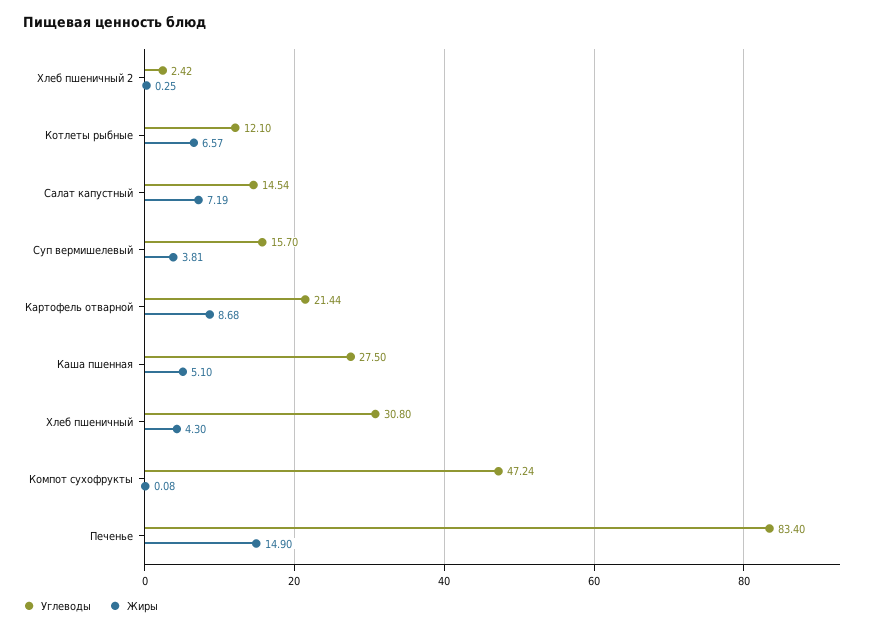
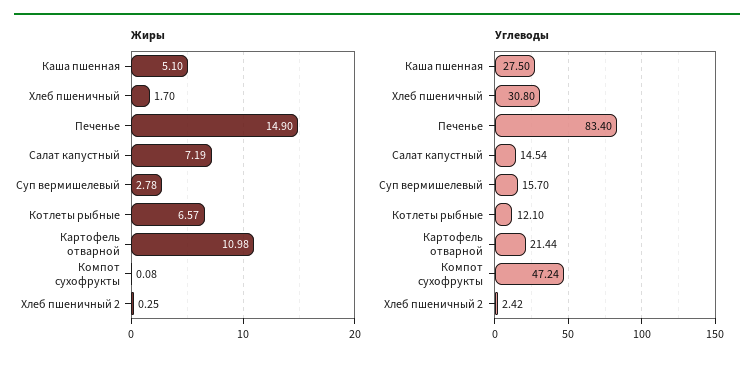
  {
    "Углеводы": {
      "Хлеб пшеничный 2": 2.42,
      "Котлеты рыбные": 12.1,
      "Салат капустный": 14.54,
      "Суп вермишелевый": 15.7,
      "Картофель отварной": 21.44,
      "Каша пшенная": 27.5,
      "Хлеб пшеничный": 30.8,
      "Компот сухофрукты": 47.24,
      "Печенье": 83.4
    },
    "Жиры": {
      "Хлеб пшеничный 2": 0.25,
      "Котлеты рыбные": 6.57,
      "Салат капустный": 7.19,
-     "Суп вермишелевый": 3.81,
+     "Суп вермишелевый": 2.78,
-     "Картофель отварной": 8.68,
+     "Картофель отварной": 10.98,
      "Каша пшенная": 5.1,
-     "Хлеб пшеничный": 4.3,
+     "Хлеб пшеничный": 1.7,
      "Компот сухофрукты": 0.08,
      "Печенье": 14.9
    }
  }

